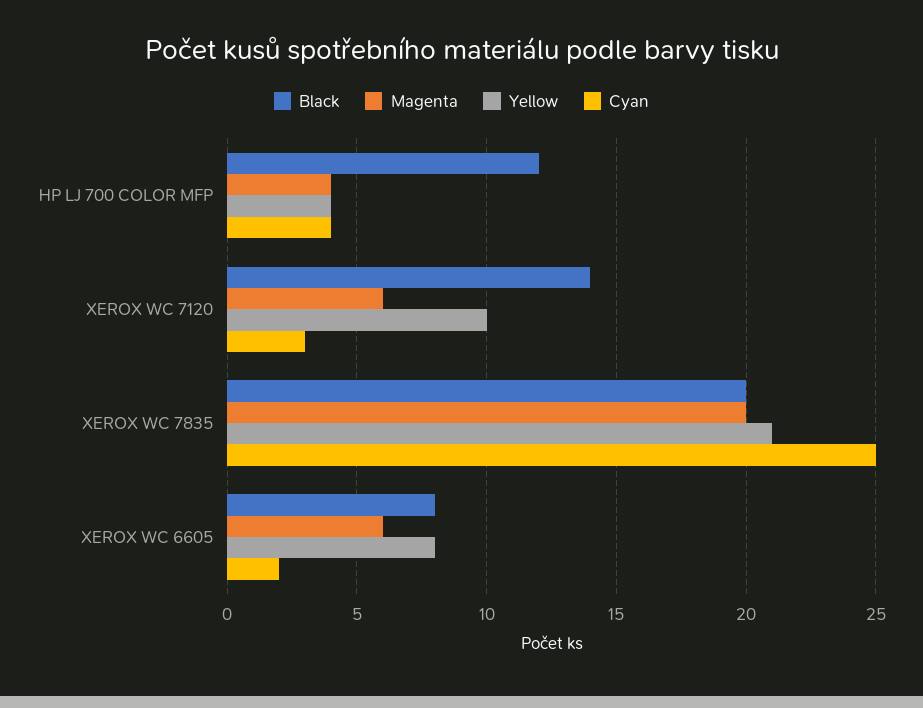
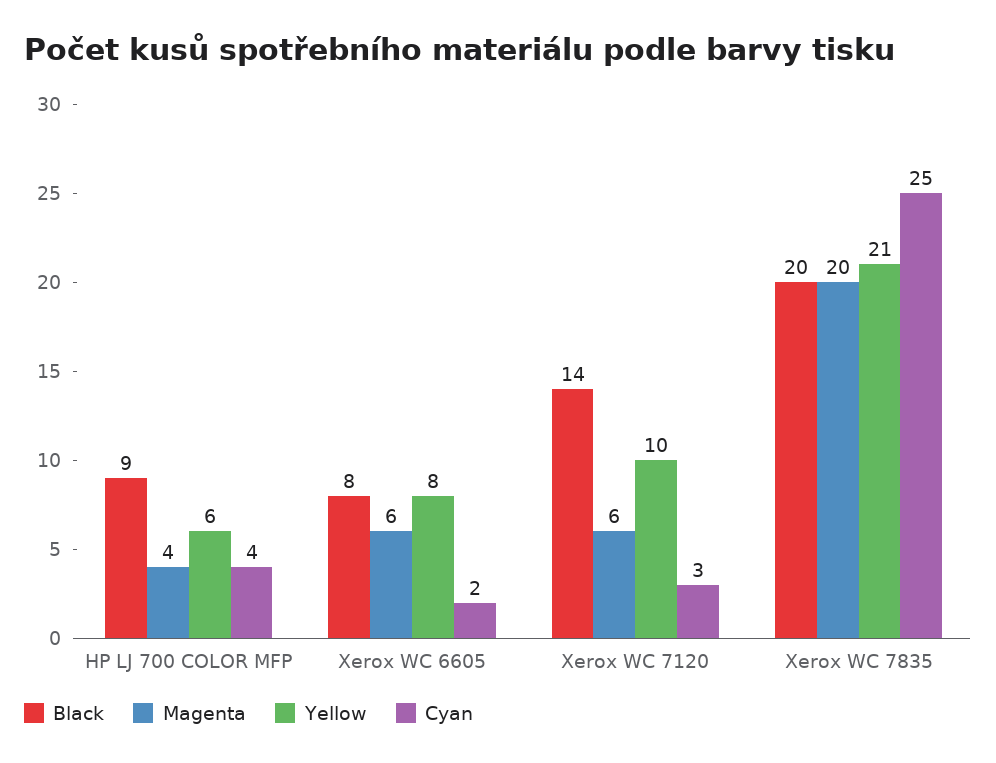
  {
    "Black": {
-     "HP LJ 700 COLOR MFP": 12,
+     "HP LJ 700 COLOR MFP": 9,
      "XEROX WC 7120": 14,
      "XEROX WC 7835": 20,
      "XEROX WC 6605": 8
    },
    "Magenta": {
      "HP LJ 700 COLOR MFP": 4,
      "XEROX WC 7120": 6,
      "XEROX WC 7835": 20,
      "XEROX WC 6605": 6
    },
    "Yellow": {
-     "HP LJ 700 COLOR MFP": 4,
+     "HP LJ 700 COLOR MFP": 6,
      "XEROX WC 7120": 10,
      "XEROX WC 7835": 21,
      "XEROX WC 6605": 8
    },
    "Cyan": {
      "HP LJ 700 COLOR MFP": 4,
      "XEROX WC 7120": 3,
      "XEROX WC 7835": 25,
      "XEROX WC 6605": 2
    }
  }

